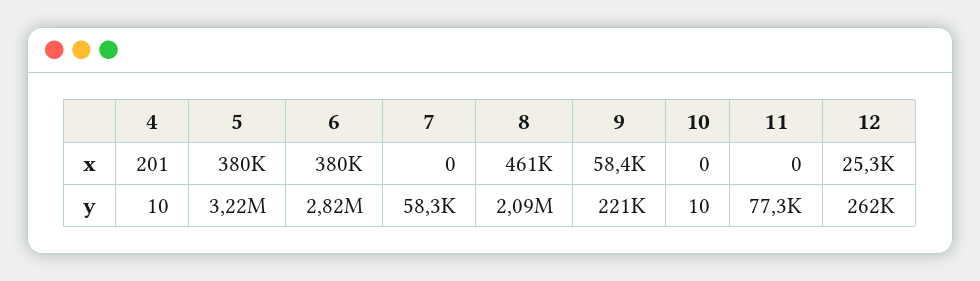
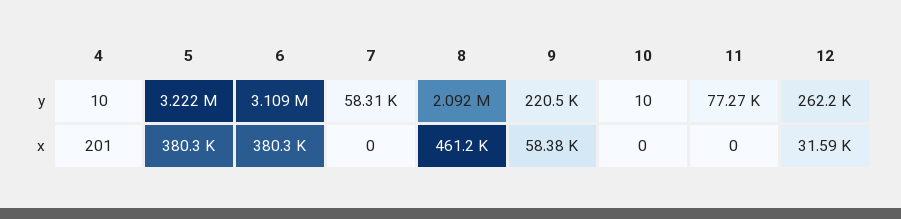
  {
    "4": {
      "x": 201,
      "y": 10
    },
    "5": {
      "x": 380300,
      "y": 3222000
    },
    "6": {
      "x": 380300,
-     "y": 2820000
+     "y": 3109000
    },
    "7": {
      "x": 0,
      "y": 58310
    },
    "8": {
      "x": 461200,
      "y": 2092000
    },
    "9": {
      "x": 58380,
      "y": 220500
    },
    "10": {
      "x": 0,
      "y": 10
    },
    "11": {
      "x": 0,
      "y": 77270
    },
    "12": {
-     "x": 25300,
+     "x": 31590,
      "y": 262200
    }
  }

